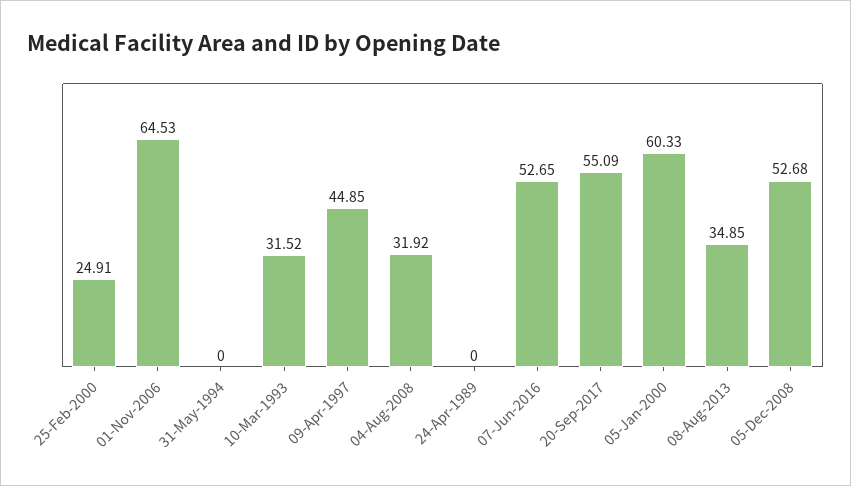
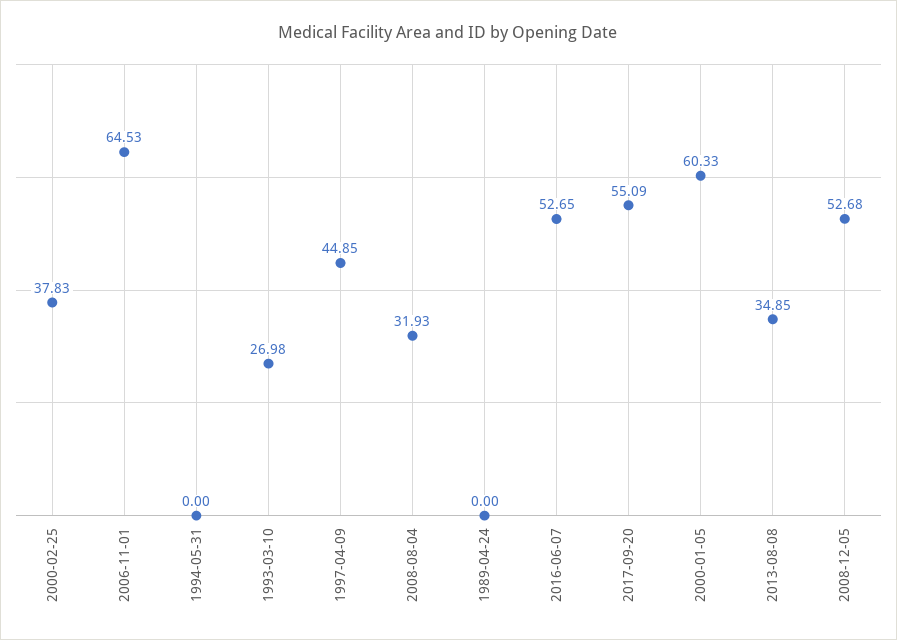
  {
-   "25-Feb-2000": 24.91,
+   "25-Feb-2000": 37.83,
    "01-Nov-2006": 64.53,
    "31-May-1994": 0,
-   "10-Mar-1993": 31.52,
+   "10-Mar-1993": 26.98,
    "09-Apr-1997": 44.85,
-   "04-Aug-2008": 31.92,
+   "04-Aug-2008": 31.93,
    "24-Apr-1989": 0,
    "07-Jun-2016": 52.65,
    "20-Sep-2017": 55.09,
    "05-Jan-2000": 60.33,
    "08-Aug-2013": 34.85,
    "05-Dec-2008": 52.68
  }

